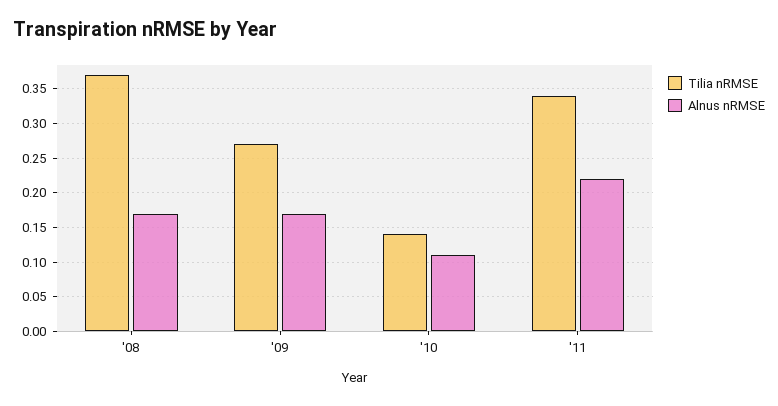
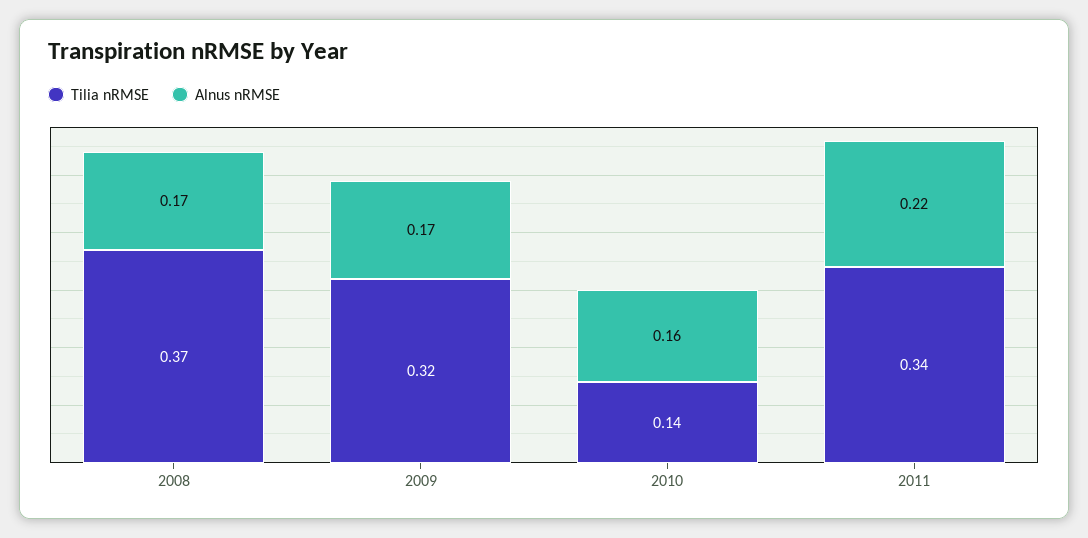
  {
    "Tilia nRMSE": {
      "'08": 0.37,
-     "'09": 0.27,
+     "'09": 0.32,
      "'10": 0.14,
      "'11": 0.34
    },
    "Alnus nRMSE": {
      "'08": 0.17,
      "'09": 0.17,
-     "'10": 0.11,
+     "'10": 0.16,
      "'11": 0.22
    }
  }

